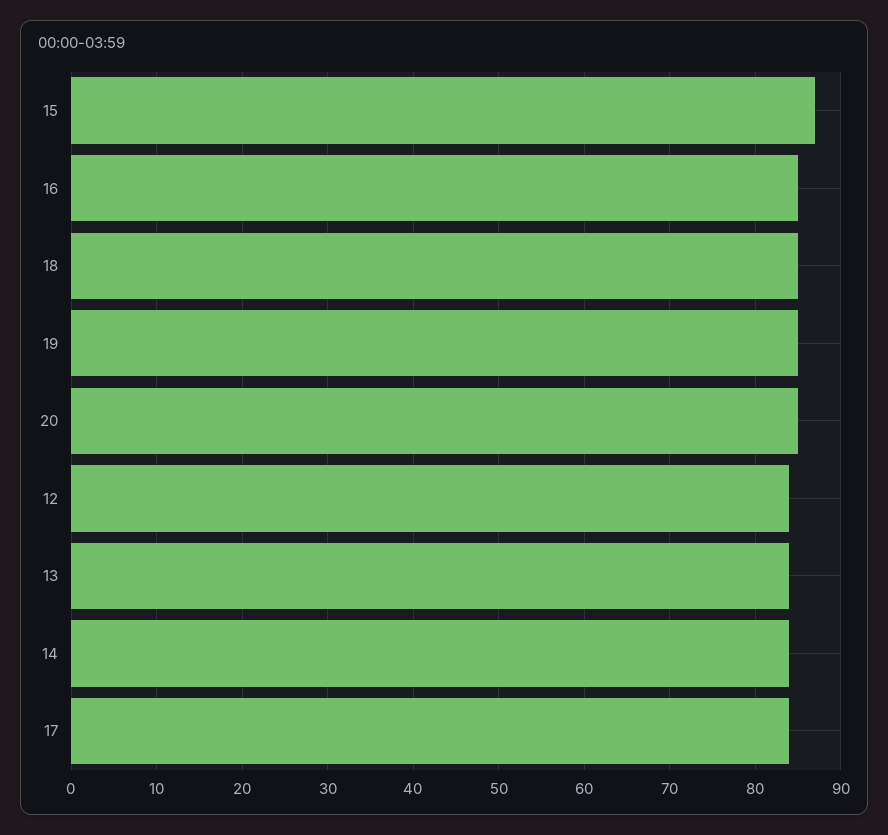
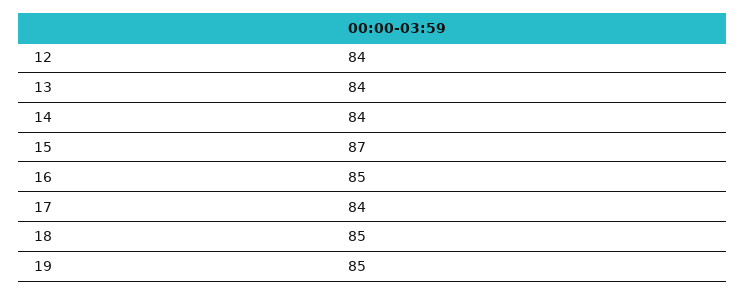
  {
    "15": 87,
    "16": 85,
    "18": 85,
    "19": 85,
-   "20": 85,
    "12": 84,
    "13": 84,
    "14": 84,
    "17": 84
  }

